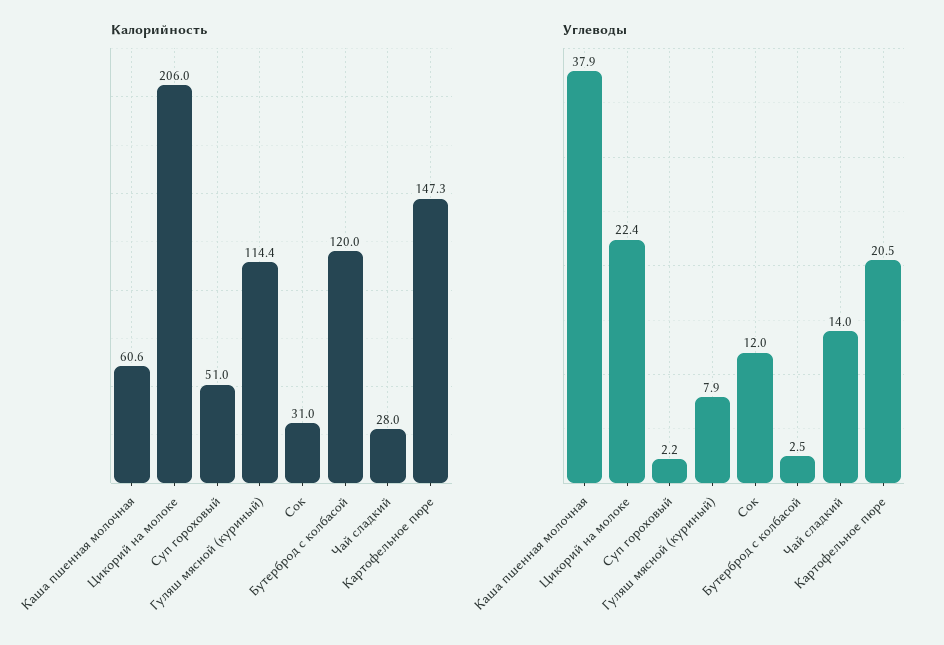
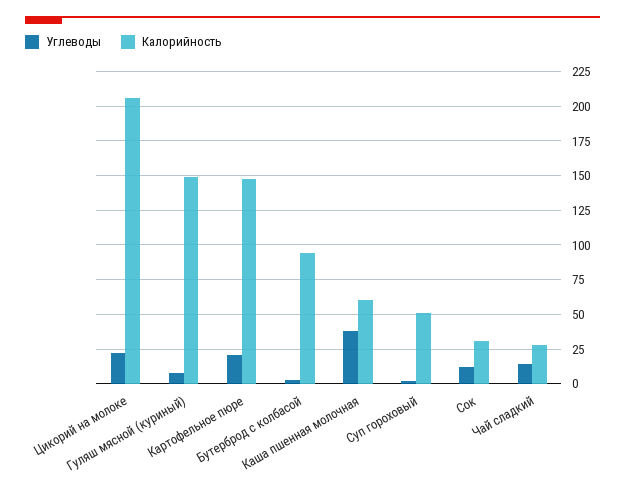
  {
    "Калорийность": {
      "Каша пшенная молочная": 60.6,
      "Цикорий на молоке": 206,
      "Суп гороховый": 51,
-     "Гуляш мясной (куриный)": 114.4,
+     "Гуляш мясной (куриный)": 150,
      "Сок": 31,
-     "Бутерброд с колбасой": 120,
+     "Бутерброд с колбасой": 95,
      "Чай сладкий": 28,
      "Картофельное пюре": 147.3
    },
    "Углеводы": {
      "Каша пшенная молочная": 37.9,
      "Цикорий на молоке": 22.4,
      "Суп гороховый": 2.2,
      "Гуляш мясной (куриный)": 7.9,
      "Сок": 12,
      "Бутерброд с колбасой": 2.5,
      "Чай сладкий": 14,
      "Картофельное пюре": 20.5
    }
  }

